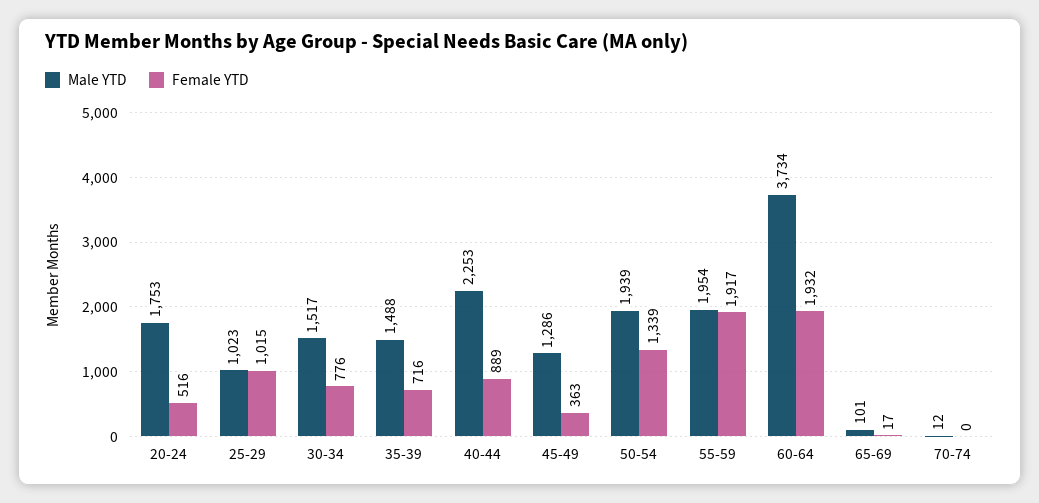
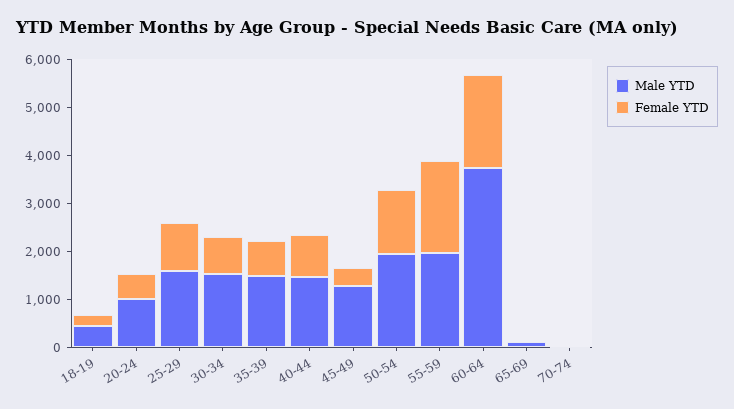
  {
    "Male YTD": {
-     "20-24": 1753,
+     "20-24": 1000,
-     "25-29": 1023,
+     "25-29": 1600,
      "30-34": 1517,
      "35-39": 1488,
-     "40-44": 2253,
+     "40-44": 1400,
      "45-49": 1286,
      "50-54": 1939,
      "55-59": 1954,
      "60-64": 3734,
      "65-69": 101,
-     "70-74": 12
+     "70-74": 12,
+     "18-19": 400
    },
    "Female YTD": {
      "20-24": 516,
      "25-29": 1015,
      "30-34": 776,
      "35-39": 716,
      "40-44": 889,
      "45-49": 363,
      "50-54": 1339,
      "55-59": 1917,
      "60-64": 1932,
      "65-69": 17,
-     "70-74": 0
+     "70-74": 0,
+     "18-19": 200
    }
  }

